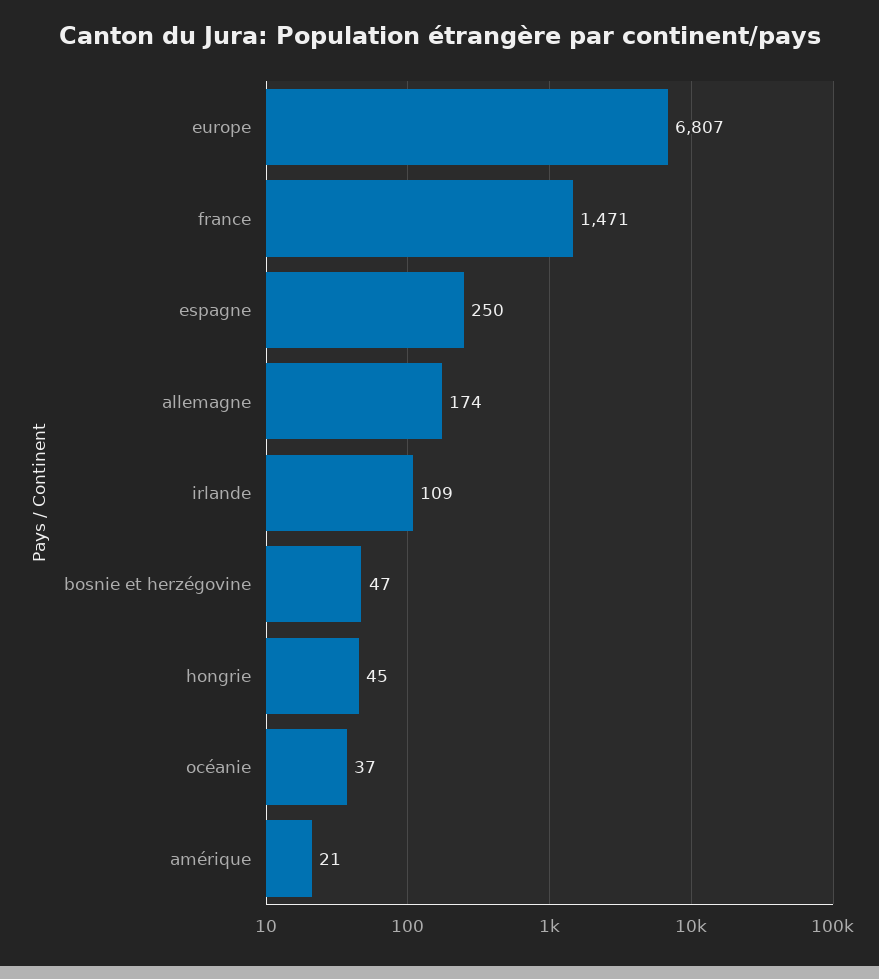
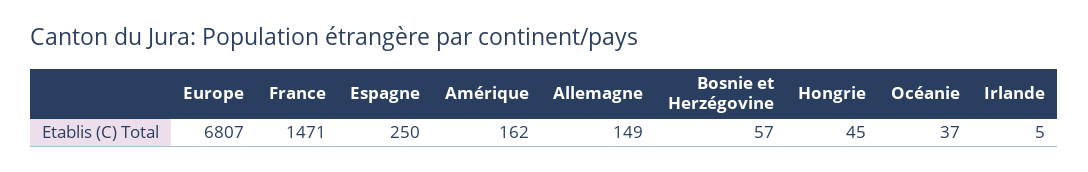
  {
    "europe": 6807,
    "france": 1471,
    "espagne": 250,
-   "allemagne": 174,
+   "allemagne": 149,
-   "irlande": 109,
+   "irlande": 5,
-   "bosnie et herzégovine": 47,
+   "bosnie et herzégovine": 57,
    "hongrie": 45,
    "océanie": 37,
-   "amérique": 21
+   "amérique": 162
  }

